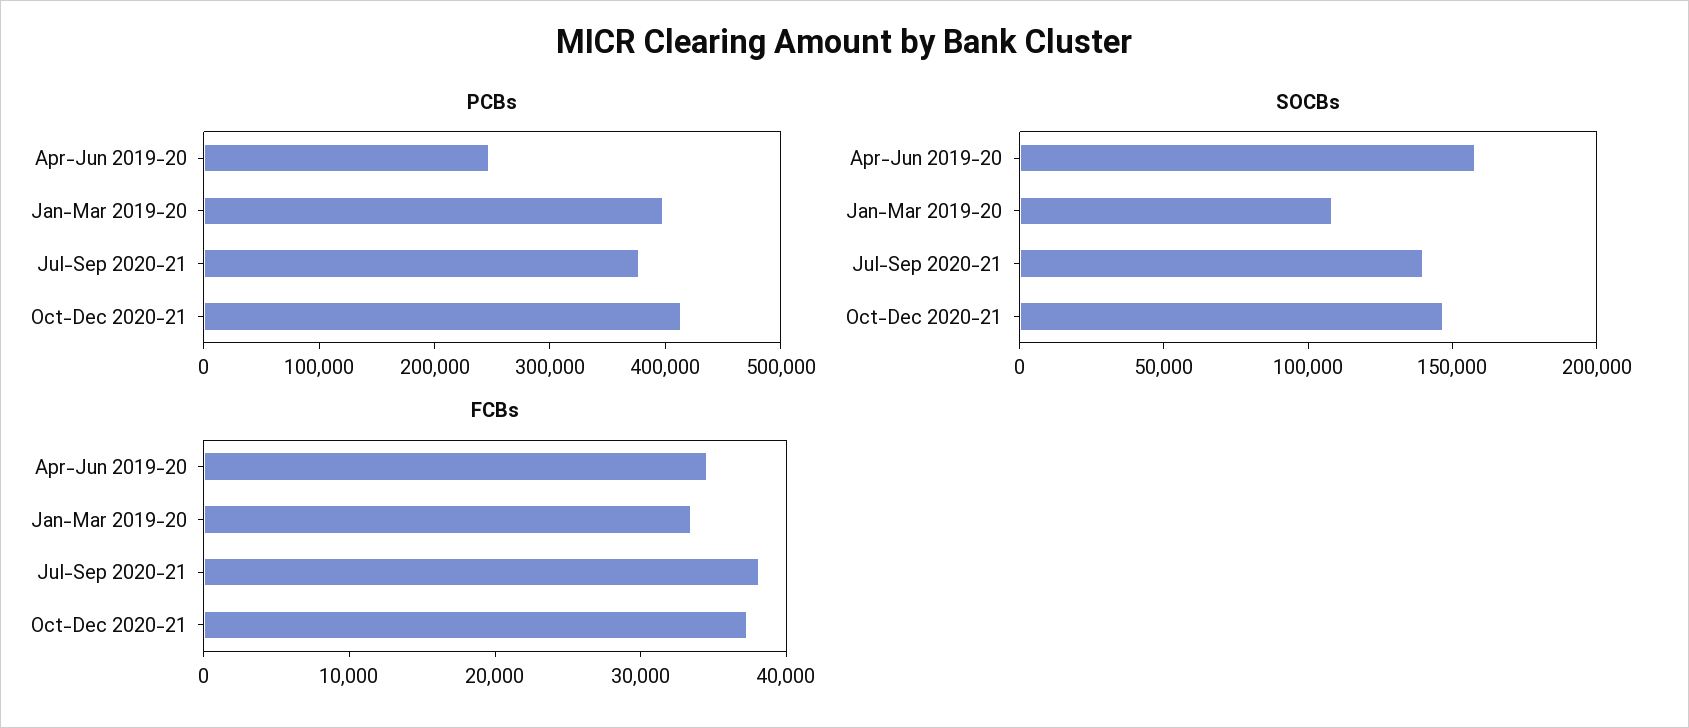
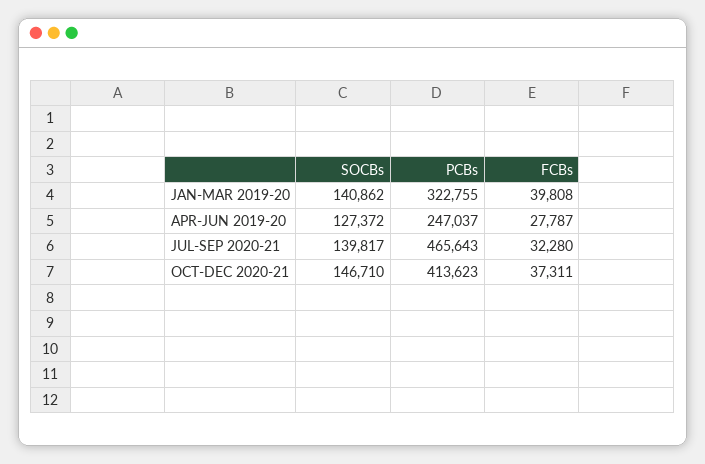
  {
    "PCBs": {
      "Apr-Jun 2019-20": 247037,
-     "Jan-Mar 2019-20": 400000,
+     "Jan-Mar 2019-20": 322755,
-     "Jul-Sep 2020-21": 380000,
+     "Jul-Sep 2020-21": 465643,
      "Oct-Dec 2020-21": 413623
    },
    "SOCBs": {
-     "Apr-Jun 2019-20": 160000,
+     "Apr-Jun 2019-20": 127372,
-     "Jan-Mar 2019-20": 110000,
+     "Jan-Mar 2019-20": 140862,
      "Jul-Sep 2020-21": 139817,
      "Oct-Dec 2020-21": 146710
    },
    "FCBs": {
-     "Apr-Jun 2019-20": 34000,
+     "Apr-Jun 2019-20": 27787,
-     "Jan-Mar 2019-20": 34000,
+     "Jan-Mar 2019-20": 39808,
-     "Jul-Sep 2020-21": 38000,
+     "Jul-Sep 2020-21": 32280,
      "Oct-Dec 2020-21": 37311
    }
  }

